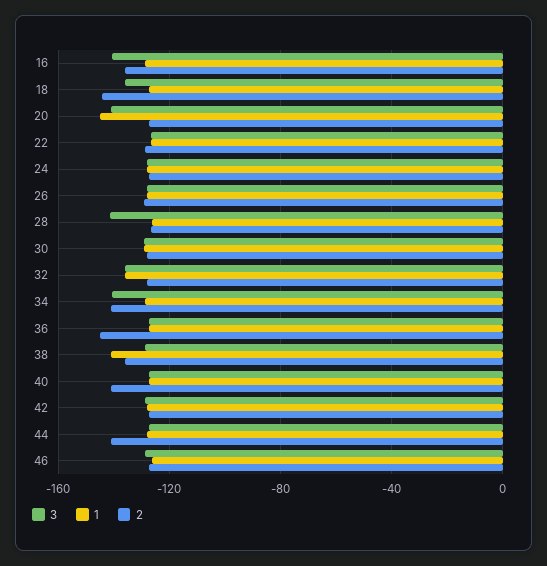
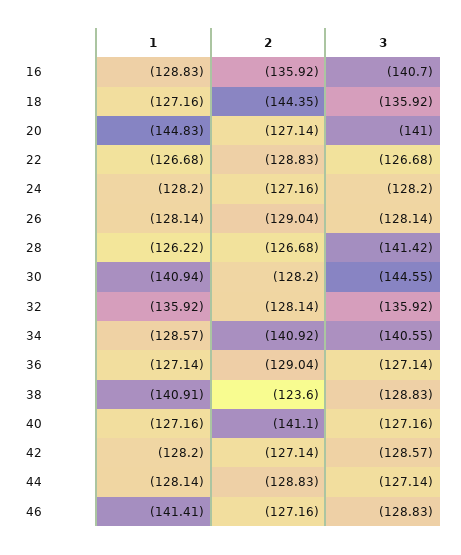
  {
    "3": {
      "16": -140.7,
      "18": -135.92,
      "20": -141,
      "22": -126.68,
      "24": -128.2,
      "26": -128.14,
      "28": -141.42,
-     "30": -130,
+     "30": -144.55,
      "32": -135.92,
      "34": -140.55,
      "36": -127.14,
      "38": -128.83,
      "40": -127.16,
      "42": -128.57,
      "44": -127.14,
      "46": -128.83
    },
    "1": {
      "16": -128.83,
      "18": -127.16,
      "20": -144.83,
      "22": -126.68,
      "24": -128.2,
      "26": -128.14,
      "28": -126.22,
-     "30": -130,
+     "30": -140.94,
      "32": -135.92,
      "34": -128.57,
      "36": -127.14,
      "38": -140.91,
      "40": -127.16,
      "42": -128.2,
      "44": -128.14,
-     "46": -125
+     "46": -141.41
    },
    "2": {
      "16": -135.92,
      "18": -144.35,
      "20": -127.14,
      "22": -128.83,
      "24": -127.16,
      "26": -129.04,
      "28": -126.68,
      "30": -128.2,
      "32": -128.14,
      "34": -140.92,
-     "36": -145,
+     "36": -129.04,
-     "38": -135,
+     "38": -123.6,
      "40": -141.1,
      "42": -127.14,
-     "44": -140,
+     "44": -128.83,
      "46": -127.16
    }
  }

